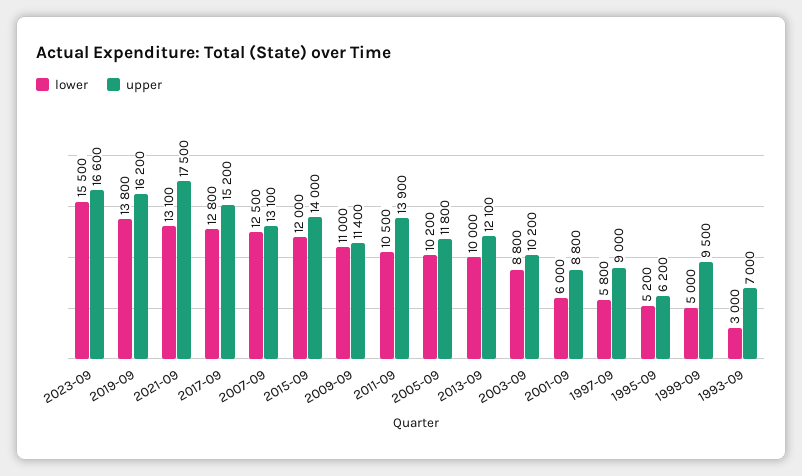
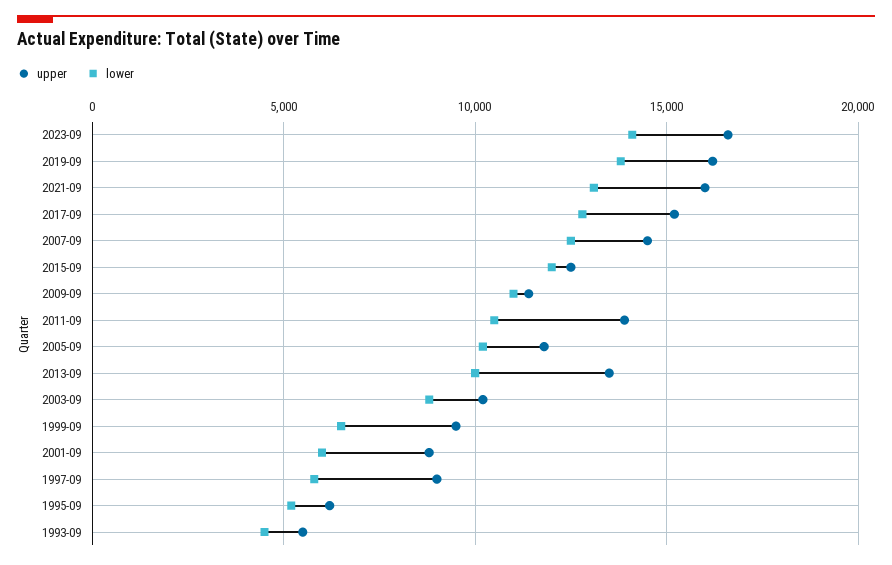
  {
    "lower": {
-     "2023-09": 15500,
+     "2023-09": 14000,
      "2019-09": 13800,
      "2021-09": 13100,
      "2017-09": 12800,
      "2007-09": 12500,
      "2015-09": 12000,
      "2009-09": 11000,
      "2011-09": 10500,
      "2005-09": 10200,
      "2013-09": 10000,
      "2003-09": 8800,
      "2001-09": 6000,
      "1997-09": 5800,
      "1995-09": 5200,
-     "1999-09": 5000,
+     "1999-09": 6500,
-     "1993-09": 3000
+     "1993-09": 4500
    },
    "upper": {
      "2023-09": 16600,
      "2019-09": 16200,
-     "2021-09": 17500,
+     "2021-09": 16000,
      "2017-09": 15200,
-     "2007-09": 13100,
+     "2007-09": 14500,
-     "2015-09": 14000,
+     "2015-09": 12500,
      "2009-09": 11400,
      "2011-09": 13900,
      "2005-09": 11800,
-     "2013-09": 12100,
+     "2013-09": 13500,
      "2003-09": 10200,
      "2001-09": 8800,
      "1997-09": 9000,
      "1995-09": 6200,
      "1999-09": 9500,
-     "1993-09": 7000
+     "1993-09": 5500
    }
  }

